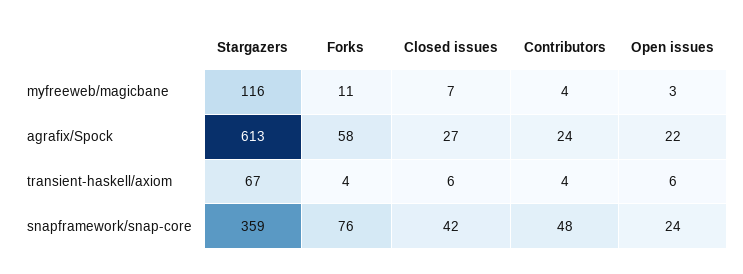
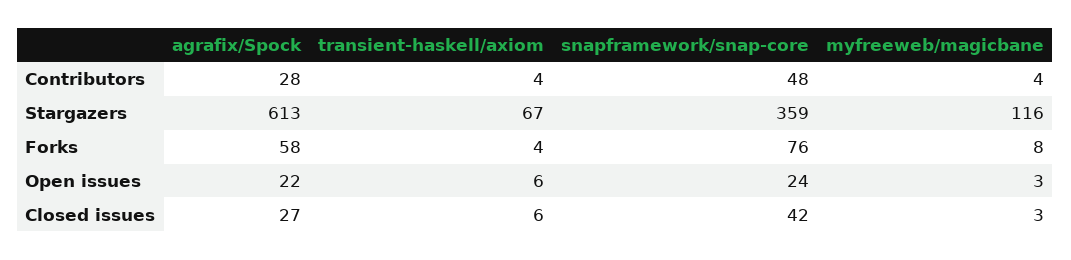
  {
    "Stargazers": {
      "myfreeweb/magicbane": 116,
      "agrafix/Spock": 613,
      "transient-haskell/axiom": 67,
      "snapframework/snap-core": 359
    },
    "Forks": {
-     "myfreeweb/magicbane": 11,
+     "myfreeweb/magicbane": 8,
      "agrafix/Spock": 58,
      "transient-haskell/axiom": 4,
      "snapframework/snap-core": 76
    },
    "Closed issues": {
-     "myfreeweb/magicbane": 7,
+     "myfreeweb/magicbane": 3,
      "agrafix/Spock": 27,
      "transient-haskell/axiom": 6,
      "snapframework/snap-core": 42
    },
    "Contributors": {
      "myfreeweb/magicbane": 4,
-     "agrafix/Spock": 24,
+     "agrafix/Spock": 28,
      "transient-haskell/axiom": 4,
      "snapframework/snap-core": 48
    },
    "Open issues": {
      "myfreeweb/magicbane": 3,
      "agrafix/Spock": 22,
      "transient-haskell/axiom": 6,
      "snapframework/snap-core": 24
    }
  }

